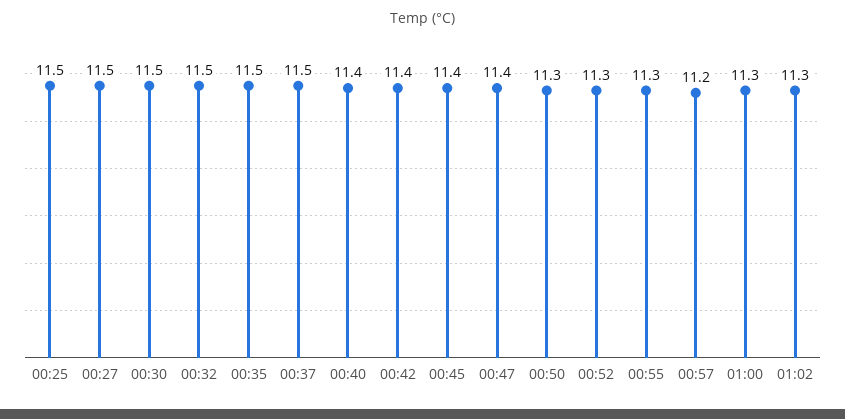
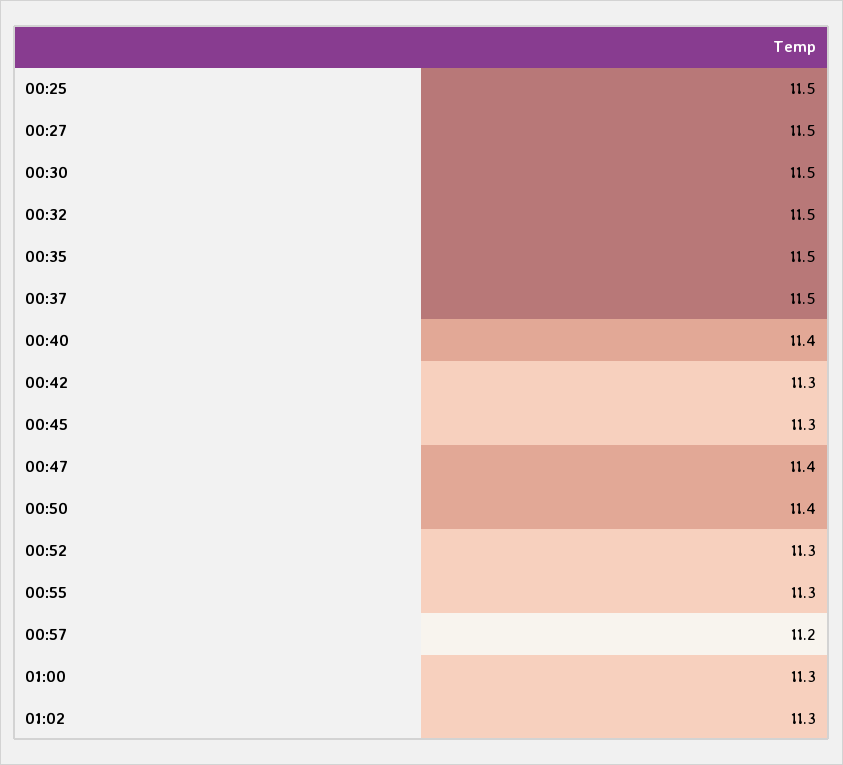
  {
    "00:25": 11.5,
    "00:27": 11.5,
    "00:30": 11.5,
    "00:32": 11.5,
    "00:35": 11.5,
    "00:37": 11.5,
    "00:40": 11.4,
-   "00:42": 11.4,
+   "00:42": 11.3,
-   "00:45": 11.4,
+   "00:45": 11.3,
    "00:47": 11.4,
-   "00:50": 11.3,
+   "00:50": 11.4,
    "00:52": 11.3,
    "00:55": 11.3,
    "00:57": 11.2,
    "01:00": 11.3,
    "01:02": 11.3
  }

